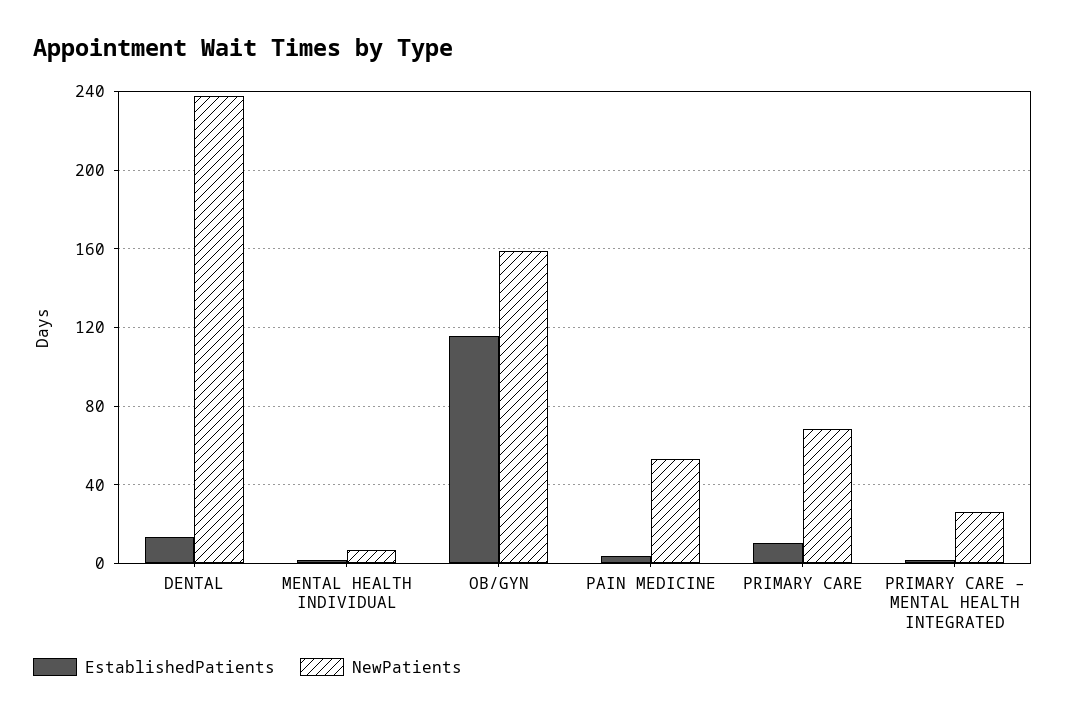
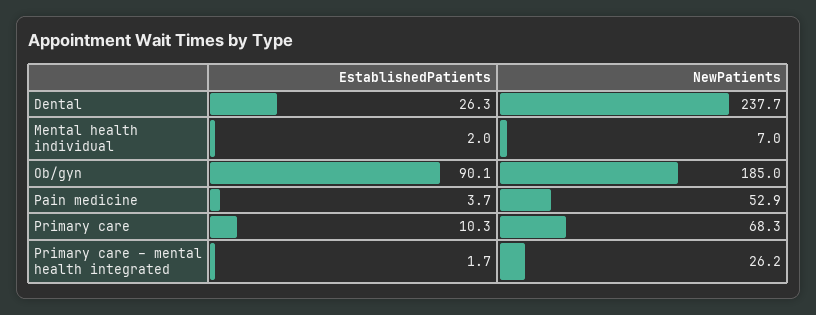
  {
    "EstablishedPatients": {
-     "DENTAL": 15,
+     "DENTAL": 26.3,
      "MENTAL HEALTH INDIVIDUAL": 2,
-     "OB/GYN": 115,
+     "OB/GYN": 90.1,
      "PAIN MEDICINE": 3.7,
      "PRIMARY CARE": 10.3,
      "PRIMARY CARE – MENTAL HEALTH INTEGRATED": 1.7
    },
    "NewPatients": {
      "DENTAL": 237.7,
      "MENTAL HEALTH INDIVIDUAL": 7,
-     "OB/GYN": 160,
+     "OB/GYN": 185,
      "PAIN MEDICINE": 52.9,
      "PRIMARY CARE": 68.3,
      "PRIMARY CARE – MENTAL HEALTH INTEGRATED": 26.2
    }
  }

